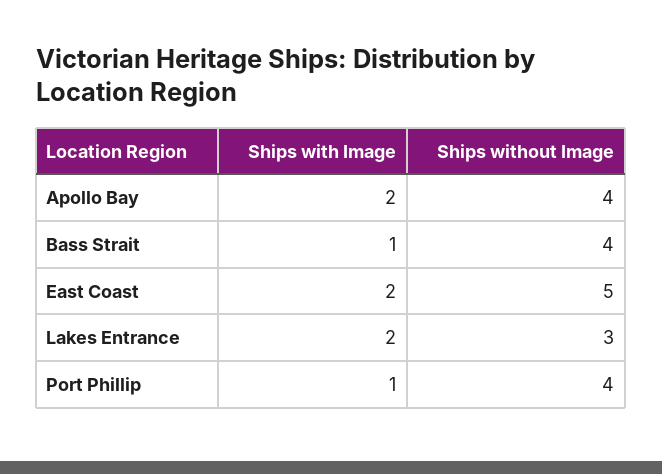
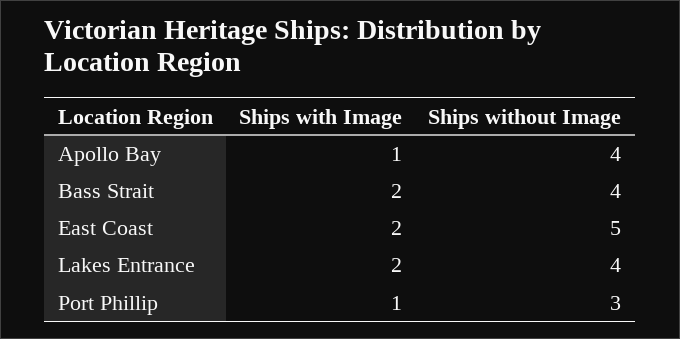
  {
    "Ships with Image": {
-     "Apollo Bay": 2,
+     "Apollo Bay": 1,
-     "Bass Strait": 1,
+     "Bass Strait": 2,
      "East Coast": 2,
      "Lakes Entrance": 2,
      "Port Phillip": 1
    },
    "Ships without Image": {
      "Apollo Bay": 4,
      "Bass Strait": 4,
      "East Coast": 5,
-     "Lakes Entrance": 3,
+     "Lakes Entrance": 4,
-     "Port Phillip": 4
+     "Port Phillip": 3
    }
  }

